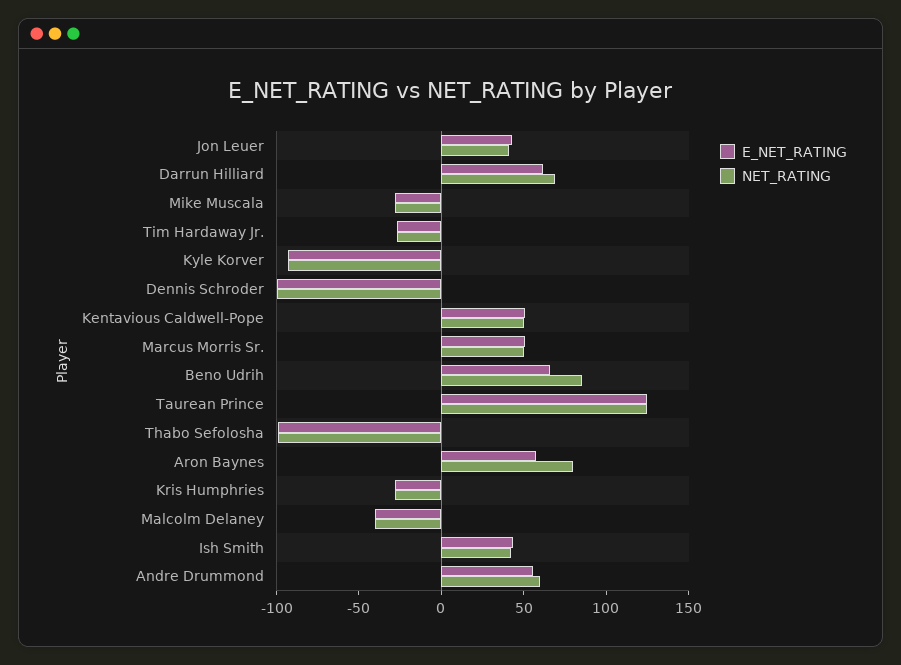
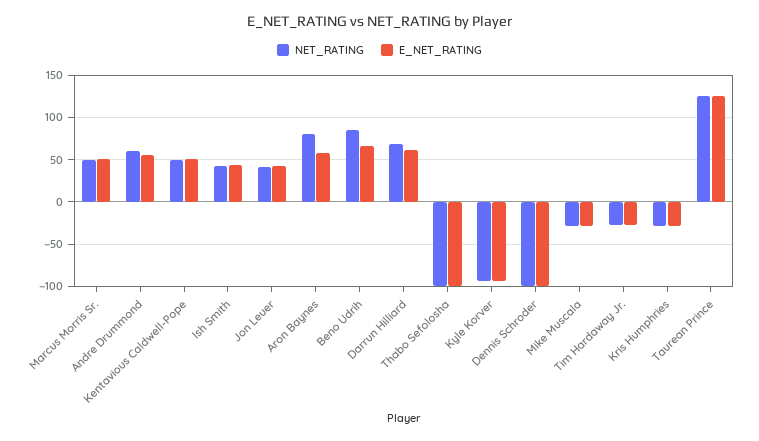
  {
    "E_NET_RATING": {
      "Jon Leuer": 40,
      "Darrun Hilliard": 60,
      "Mike Muscala": -30,
      "Tim Hardaway Jr.": -30,
      "Kyle Korver": -90,
      "Dennis Schroder": -100,
      "Kentavious Caldwell-Pope": 50,
      "Marcus Morris Sr.": 50,
      "Beno Udrih": 70,
      "Taurean Prince": 130,
      "Thabo Sefolosha": -100,
      "Aron Baynes": 60,
      "Kris Humphries": -30,
-     "Malcolm Delaney": -40,
      "Ish Smith": 40,
      "Andre Drummond": 60
    },
    "NET_RATING": {
      "Jon Leuer": 40,
      "Darrun Hilliard": 70,
      "Mike Muscala": -30,
      "Tim Hardaway Jr.": -30,
      "Kyle Korver": -90,
      "Dennis Schroder": -100,
      "Kentavious Caldwell-Pope": 50,
      "Marcus Morris Sr.": 50,
      "Beno Udrih": 90,
      "Taurean Prince": 130,
      "Thabo Sefolosha": -100,
      "Aron Baynes": 80,
      "Kris Humphries": -30,
-     "Malcolm Delaney": -40,
      "Ish Smith": 40,
      "Andre Drummond": 60
    }
  }

